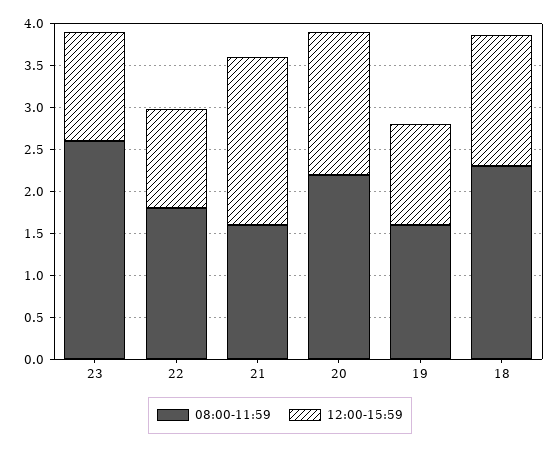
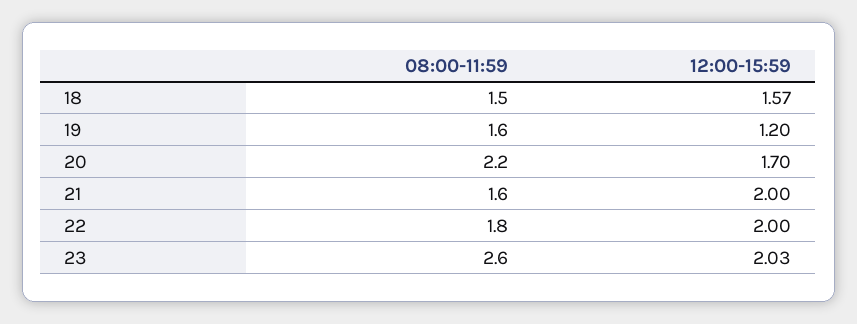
  {
    "08:00-11:59": {
      "23": 2.6,
      "22": 1.8,
      "21": 1.6,
      "20": 2.2,
      "19": 1.6,
-     "18": 2.3
+     "18": 1.5
    },
    "12:00-15:59": {
-     "23": 1.3,
+     "23": 2.03,
-     "22": 1.2,
+     "22": 2,
      "21": 2,
      "20": 1.7,
      "19": 1.2,
      "18": 1.57
    }
  }

